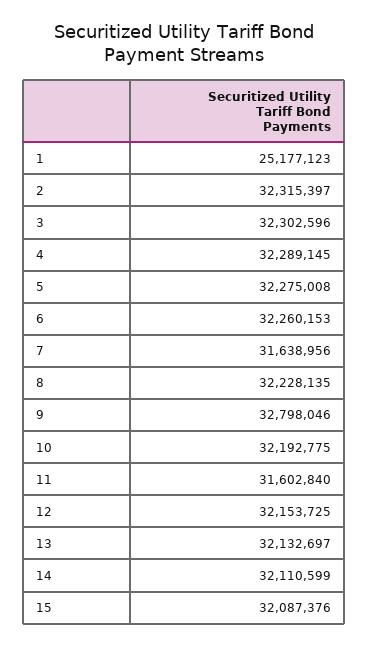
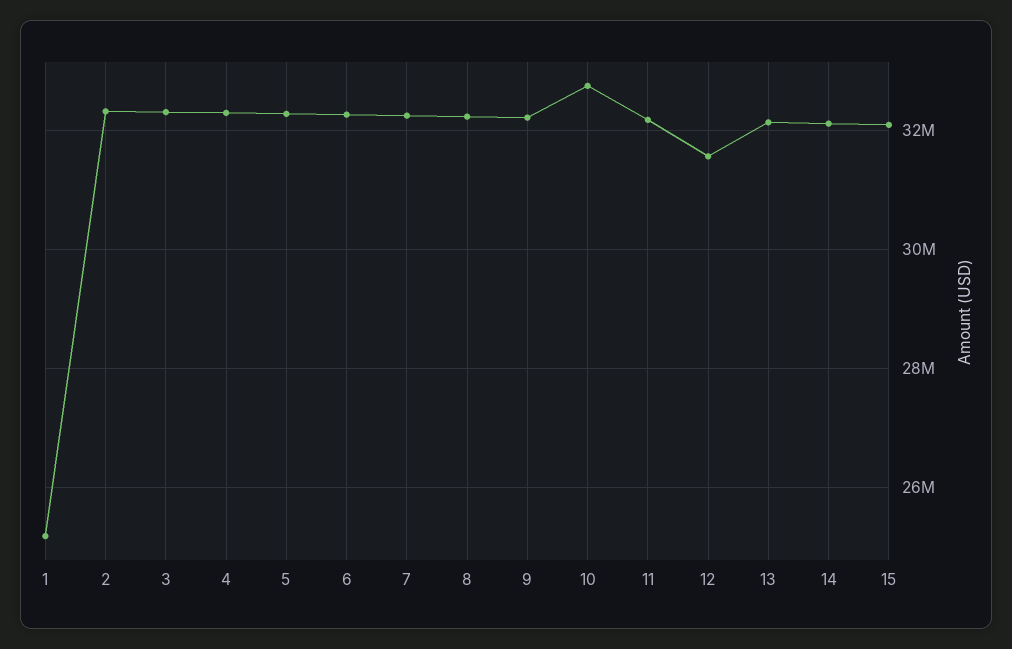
  {
    "1": 25177123,
    "2": 32315397,
    "3": 32302596,
    "4": 32289145,
    "5": 32275008,
    "6": 32260153,
-   "7": 31638956,
+   "7": 32200000,
    "8": 32228135,
-   "9": 32798046,
+   "9": 32200000,
-   "10": 32192775,
+   "10": 32800000,
-   "11": 31602840,
+   "11": 32200000,
-   "12": 32153725,
+   "12": 31600000,
    "13": 32132697,
    "14": 32110599,
    "15": 32087376
  }

